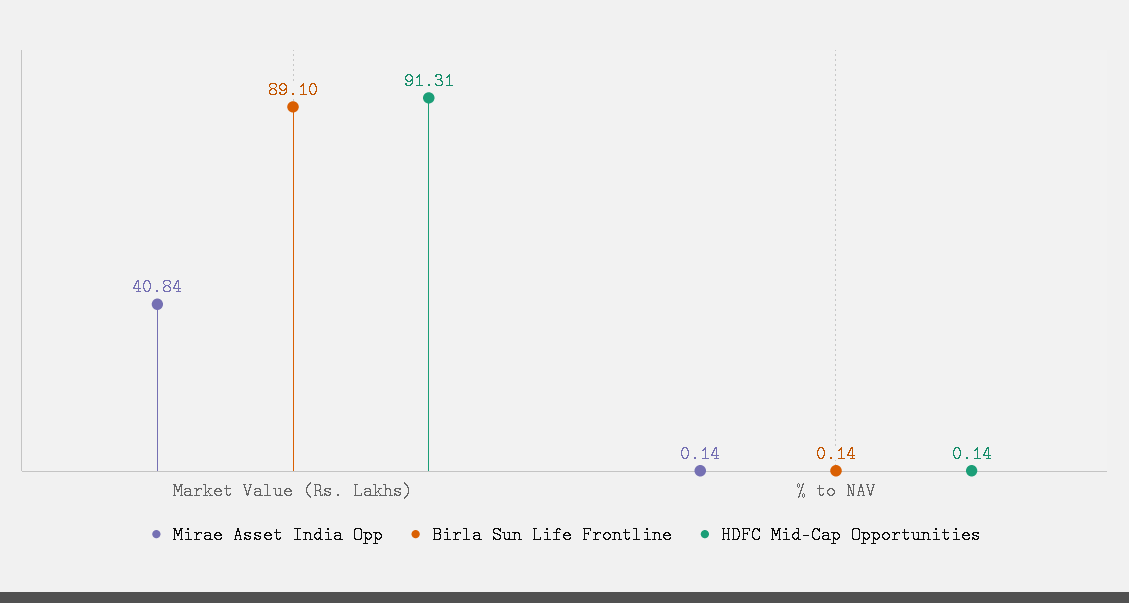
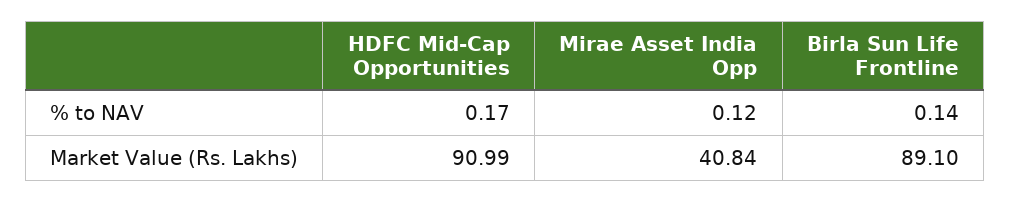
  {
    "Mirae Asset India Opp": {
      "Market Value (Rs. Lakhs)": 40.84,
-     "% to NAV": 0.14
+     "% to NAV": 0.12
    },
    "Birla Sun Life Frontline": {
      "Market Value (Rs. Lakhs)": 89.1,
      "% to NAV": 0.14
    },
    "HDFC Mid-Cap Opportunities": {
-     "Market Value (Rs. Lakhs)": 91.31,
+     "Market Value (Rs. Lakhs)": 90.99,
-     "% to NAV": 0.14
+     "% to NAV": 0.17
    }
  }

